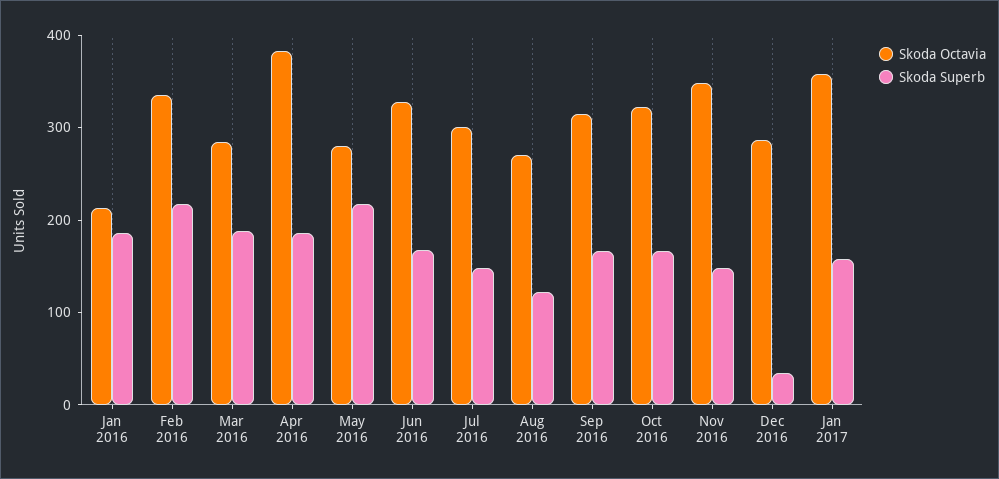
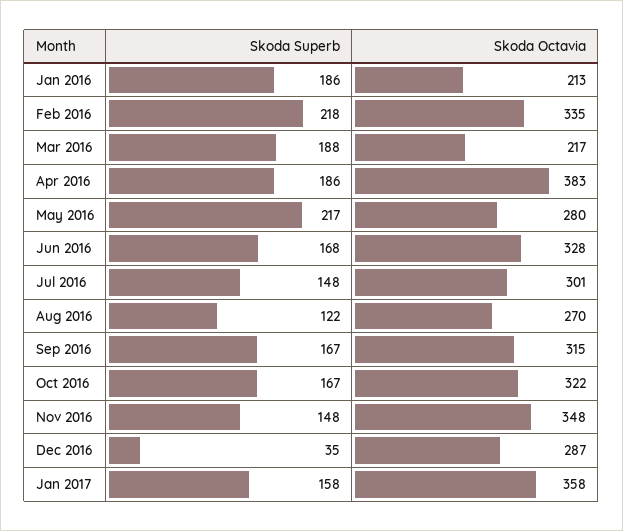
  {
    "Skoda Octavia": {
      "Jan 2016": 213,
      "Feb 2016": 335,
-     "Mar 2016": 280,
+     "Mar 2016": 217,
      "Apr 2016": 383,
      "May 2016": 280,
      "Jun 2016": 328,
      "Jul 2016": 301,
      "Aug 2016": 270,
      "Sep 2016": 315,
      "Oct 2016": 322,
      "Nov 2016": 348,
      "Dec 2016": 287,
      "Jan 2017": 358
    },
    "Skoda Superb": {
      "Jan 2016": 186,
      "Feb 2016": 218,
      "Mar 2016": 188,
      "Apr 2016": 186,
      "May 2016": 217,
      "Jun 2016": 168,
      "Jul 2016": 148,
      "Aug 2016": 122,
      "Sep 2016": 167,
      "Oct 2016": 167,
      "Nov 2016": 148,
      "Dec 2016": 35,
      "Jan 2017": 158
    }
  }

